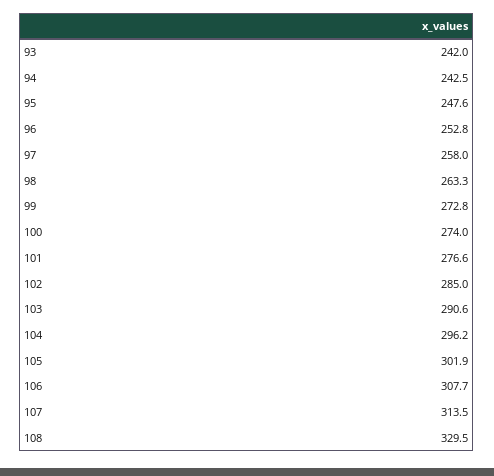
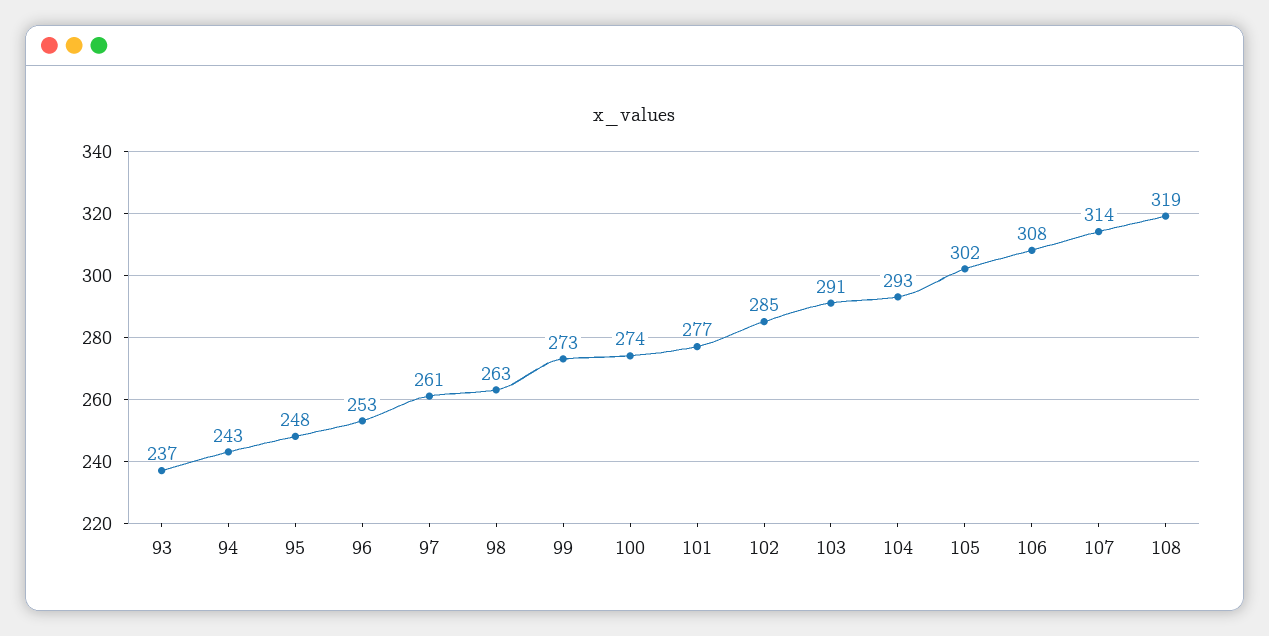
  {
-   "93": 242,
+   "93": 237,
    "94": 242.5,
    "95": 247.6,
    "96": 252.8,
-   "97": 258,
+   "97": 261,
    "98": 263.3,
    "99": 272.8,
    "100": 274,
    "101": 276.6,
    "102": 285,
    "103": 290.6,
-   "104": 296.2,
+   "104": 293,
    "105": 301.9,
    "106": 307.7,
    "107": 313.5,
-   "108": 329.5
+   "108": 319
  }

